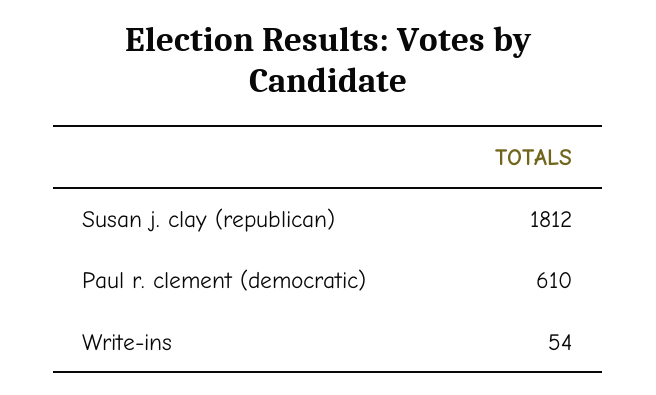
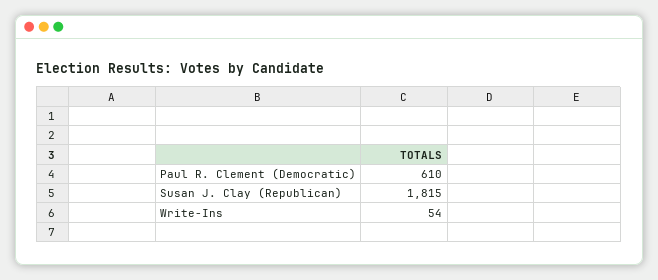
  {
-   "Susan j. clay (republican)": 1812,
+   "Susan j. clay (republican)": 1815,
    "Paul r. clement (democratic)": 610,
    "Write-ins": 54
  }

